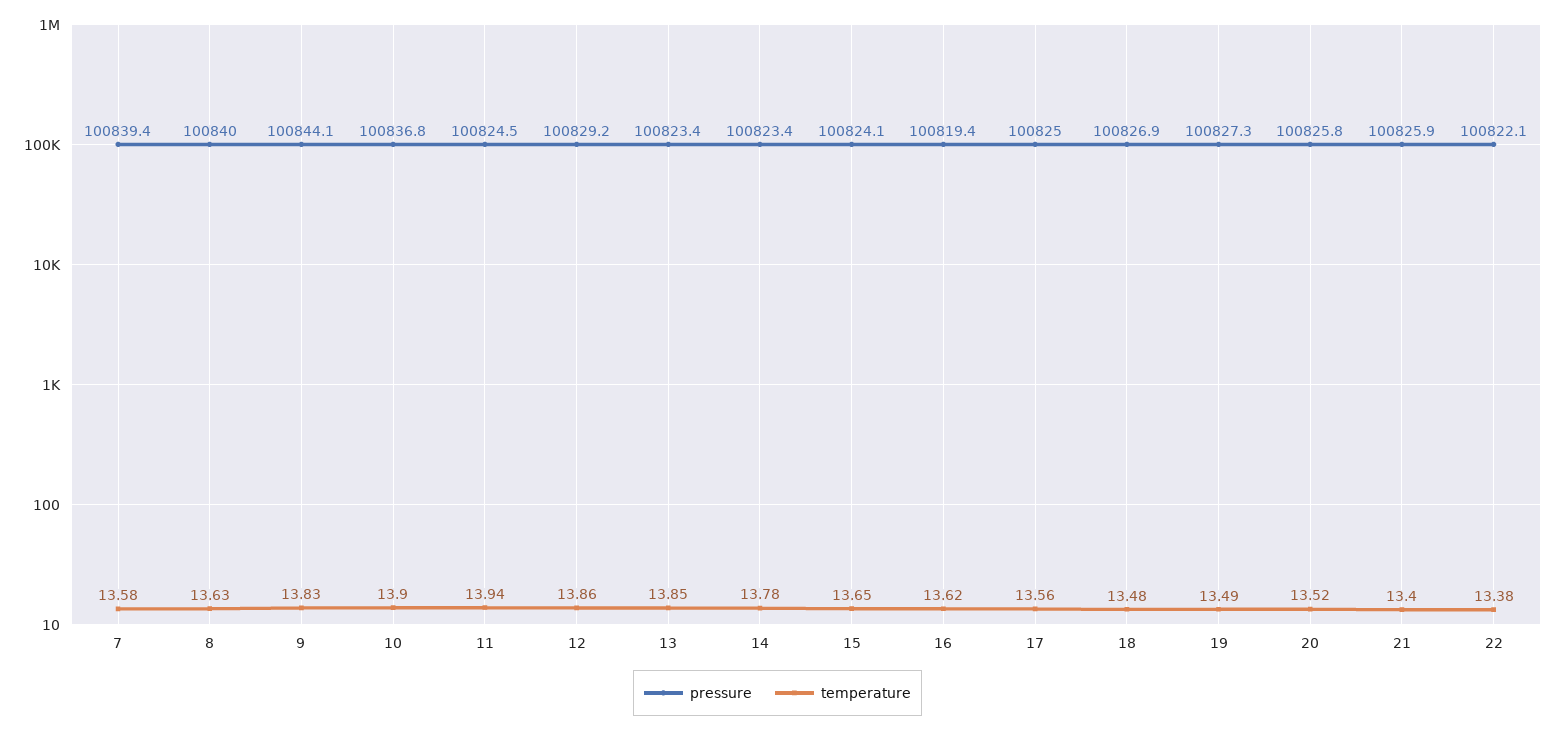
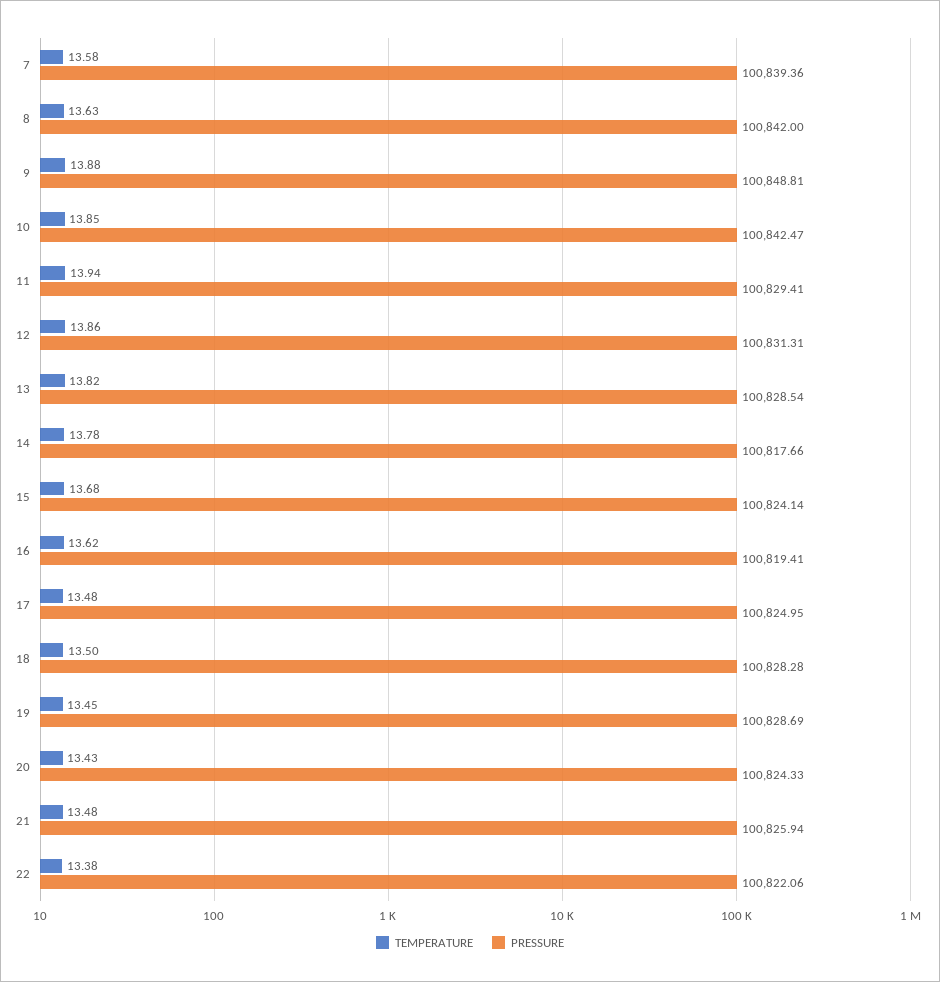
  {
    "pressure": {
      "7": 100839.36,
-     "8": 100840,
+     "8": 100842,
-     "9": 100844.1,
+     "9": 100848.81,
-     "10": 100836.8,
+     "10": 100842.47,
-     "11": 100824.5,
+     "11": 100829.41,
-     "12": 100829.2,
+     "12": 100831.31,
-     "13": 100823.4,
+     "13": 100828.54,
-     "14": 100823.4,
+     "14": 100817.66,
      "15": 100824.14,
      "16": 100819.41,
      "17": 100824.95,
-     "18": 100826.9,
+     "18": 100828.28,
-     "19": 100827.3,
+     "19": 100828.69,
-     "20": 100825.8,
+     "20": 100824.33,
      "21": 100825.94,
      "22": 100822.06
    },
    "temperature": {
      "7": 13.58,
      "8": 13.63,
-     "9": 13.83,
+     "9": 13.88,
-     "10": 13.9,
+     "10": 13.85,
      "11": 13.94,
      "12": 13.86,
-     "13": 13.85,
+     "13": 13.82,
      "14": 13.78,
-     "15": 13.65,
+     "15": 13.68,
      "16": 13.62,
-     "17": 13.56,
+     "17": 13.48,
-     "18": 13.48,
+     "18": 13.5,
-     "19": 13.49,
+     "19": 13.45,
-     "20": 13.52,
+     "20": 13.43,
-     "21": 13.4,
+     "21": 13.48,
      "22": 13.38
    }
  }

